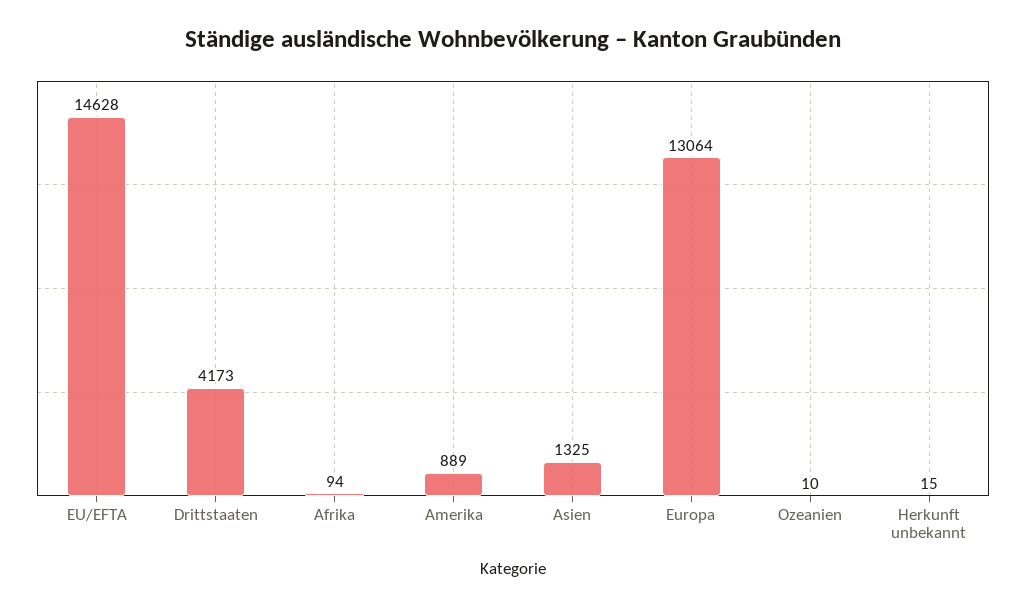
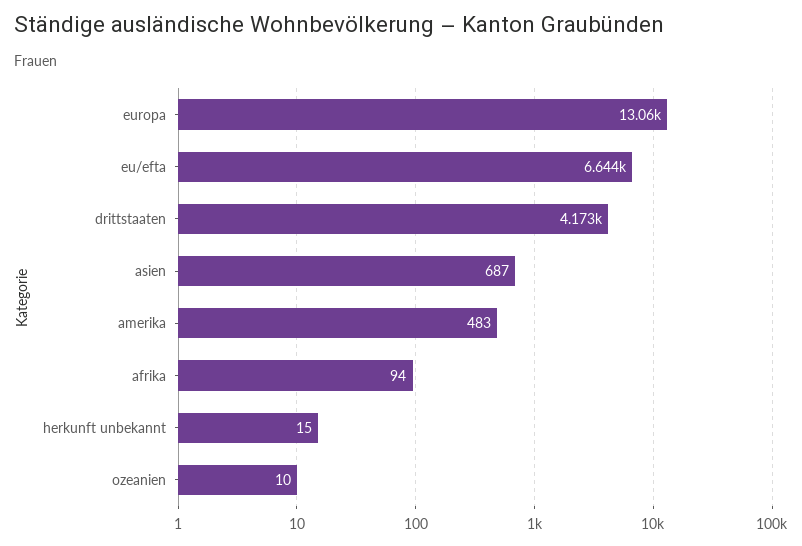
  {
-   "EU/EFTA": 14628,
+   "EU/EFTA": 6644,
    "Drittstaaten": 4173,
    "Afrika": 94,
-   "Amerika": 889,
+   "Amerika": 483,
-   "Asien": 1325,
+   "Asien": 687,
    "Europa": 13064,
    "Ozeanien": 10,
    "Herkunft unbekannt": 15
  }

